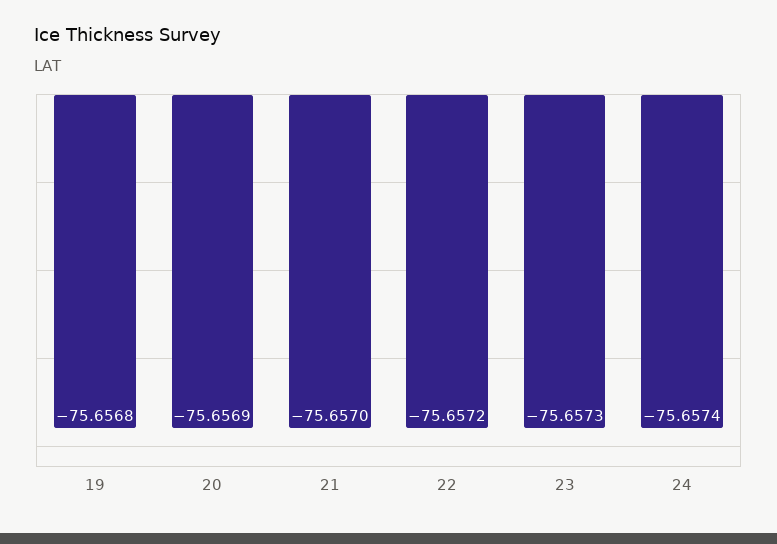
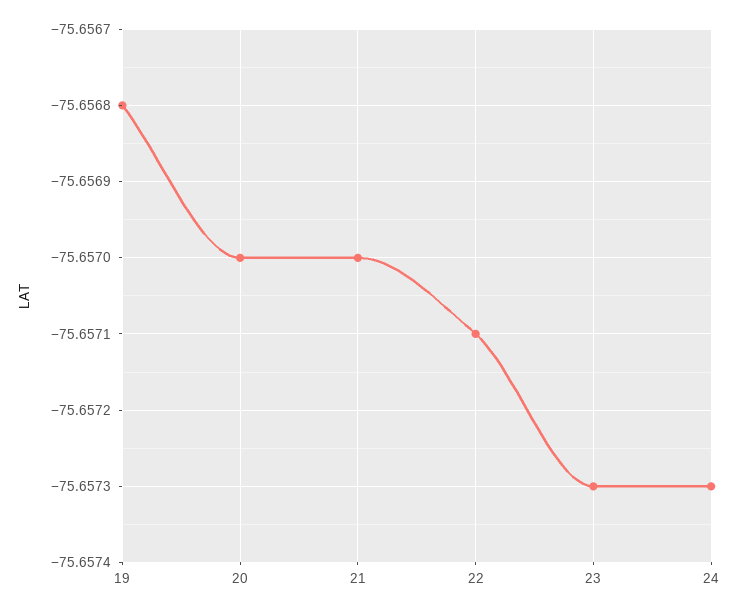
  {
    "19": -75.6568,
-   "20": -75.6569,
+   "20": -75.657,
    "21": -75.657,
-   "22": -75.6572,
+   "22": -75.6571,
    "23": -75.6573,
-   "24": -75.6574
+   "24": -75.6573
  }

